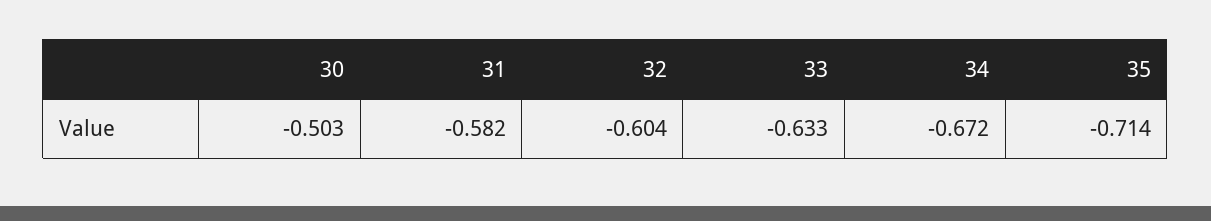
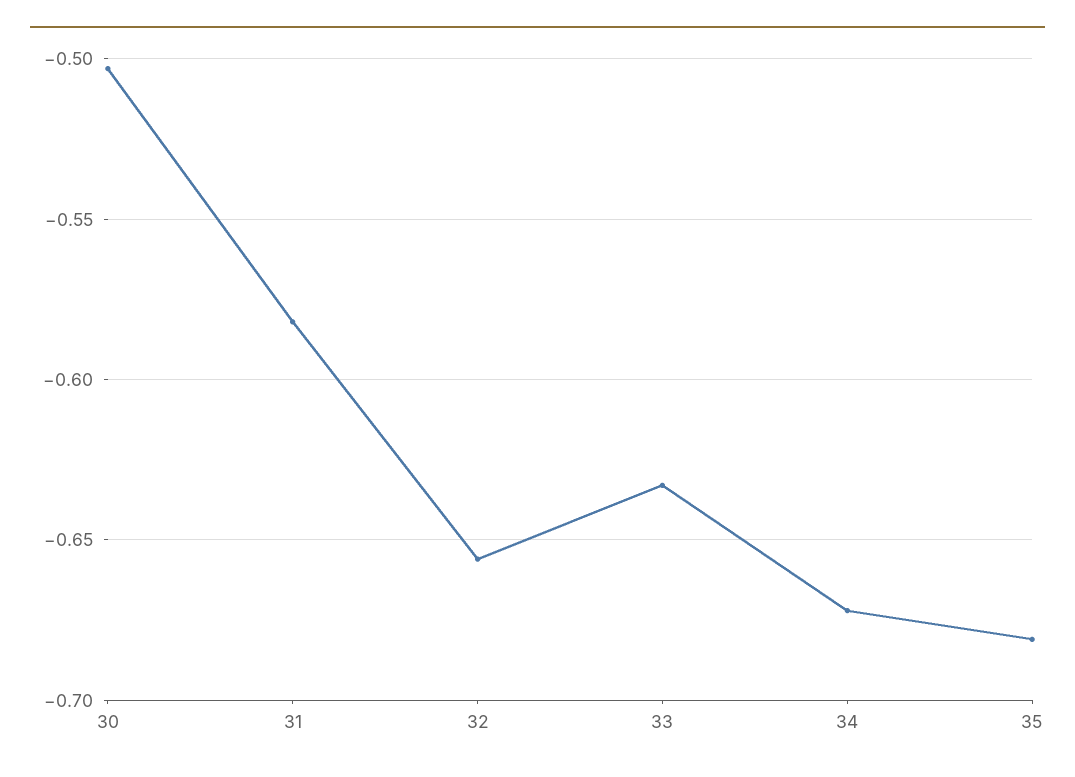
  {
    "30": -0.503,
    "31": -0.582,
-   "32": -0.604,
+   "32": -0.655,
    "33": -0.633,
    "34": -0.672,
-   "35": -0.714
+   "35": -0.68
  }

